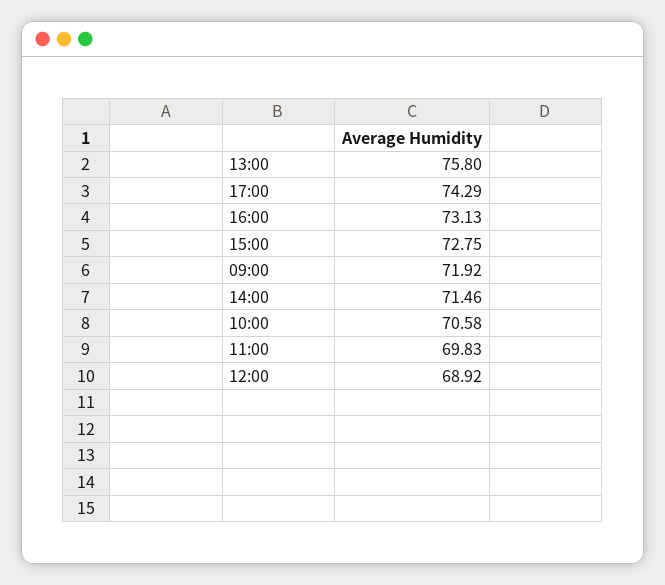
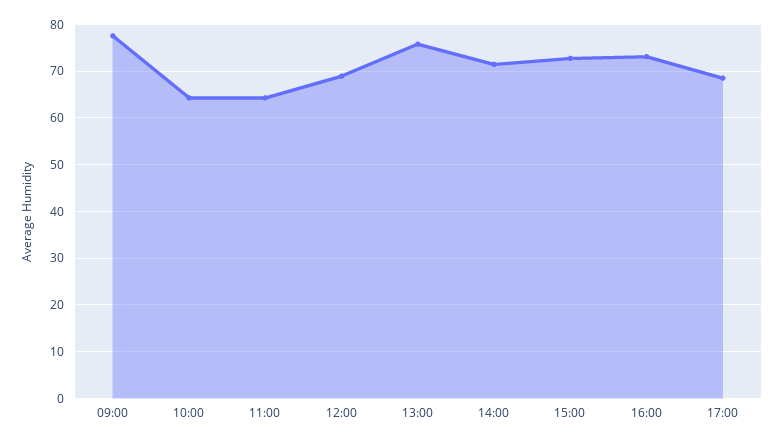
  {
    "13:00": 75.8,
-   "17:00": 74.29,
+   "17:00": 68,
    "16:00": 73.13,
    "15:00": 72.75,
-   "09:00": 71.92,
+   "09:00": 78,
    "14:00": 71.46,
-   "10:00": 70.58,
+   "10:00": 64,
-   "11:00": 69.83,
+   "11:00": 64,
    "12:00": 68.92
  }

